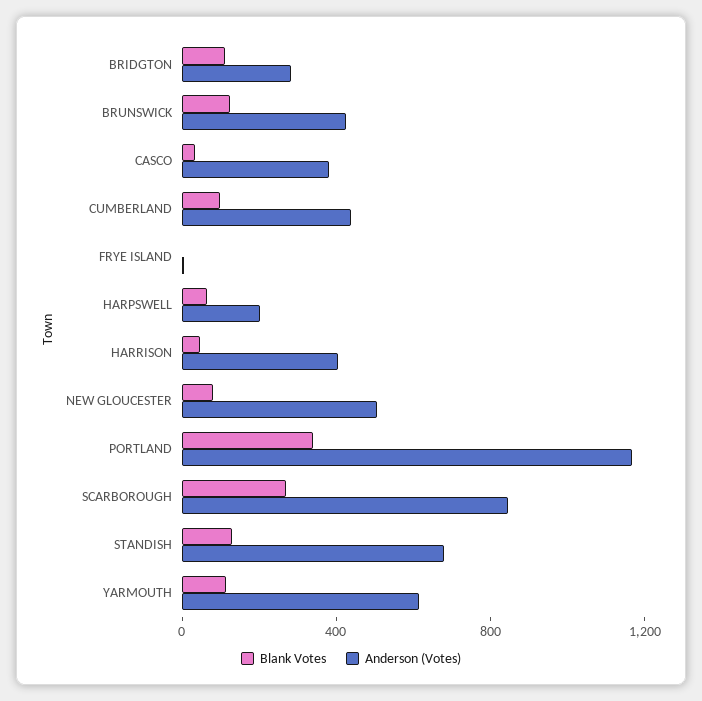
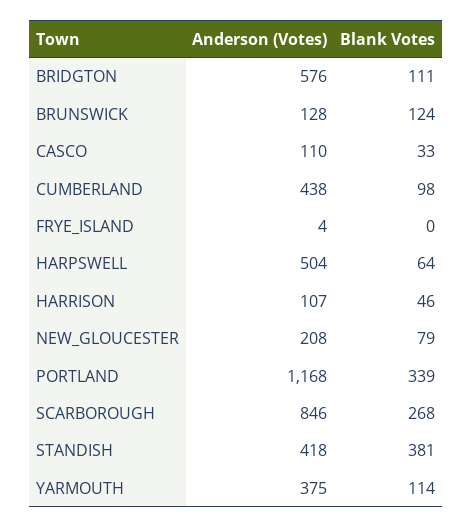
  {
    "Blank Votes": {
      "BRIDGTON": 111,
      "BRUNSWICK": 124,
      "CASCO": 33,
      "CUMBERLAND": 98,
      "FRYE ISLAND": 0,
      "HARPSWELL": 64,
      "HARRISON": 46,
      "NEW GLOUCESTER": 79,
      "PORTLAND": 339,
      "SCARBOROUGH": 268,
-     "STANDISH": 100,
+     "STANDISH": 381,
      "YARMOUTH": 114
    },
    "Anderson (Votes)": {
-     "BRIDGTON": 300,
+     "BRIDGTON": 576,
-     "BRUNSWICK": 400,
+     "BRUNSWICK": 128,
-     "CASCO": 400,
+     "CASCO": 110,
      "CUMBERLAND": 438,
      "FRYE ISLAND": 4,
-     "HARPSWELL": 200,
+     "HARPSWELL": 504,
-     "HARRISON": 400,
+     "HARRISON": 107,
-     "NEW GLOUCESTER": 500,
+     "NEW GLOUCESTER": 208,
      "PORTLAND": 1168,
      "SCARBOROUGH": 846,
-     "STANDISH": 700,
+     "STANDISH": 418,
-     "YARMOUTH": 600
+     "YARMOUTH": 375
    }
  }

